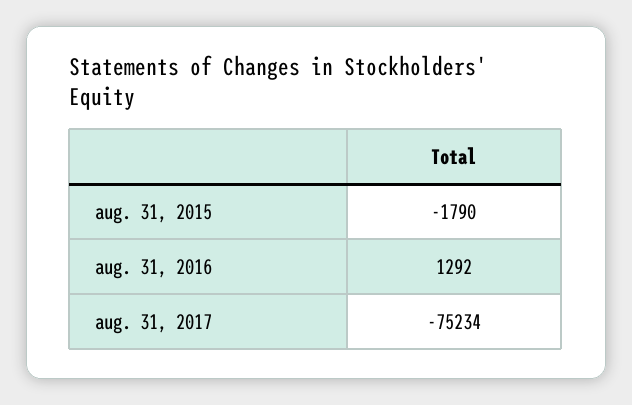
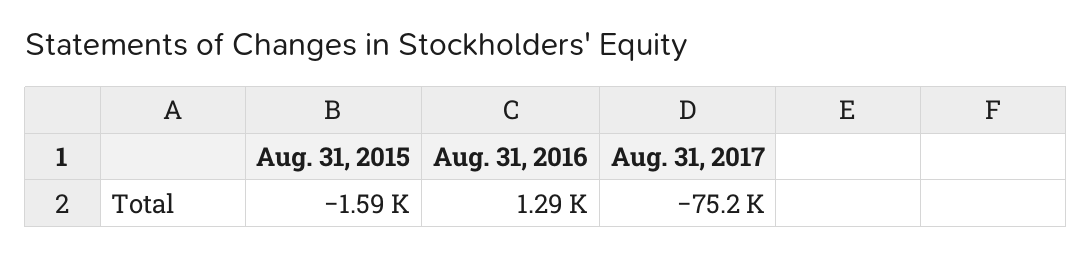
  {
-   "aug. 31, 2015": -1790,
+   "aug. 31, 2015": -1590,
    "aug. 31, 2016": 1292,
    "aug. 31, 2017": -75234
  }

